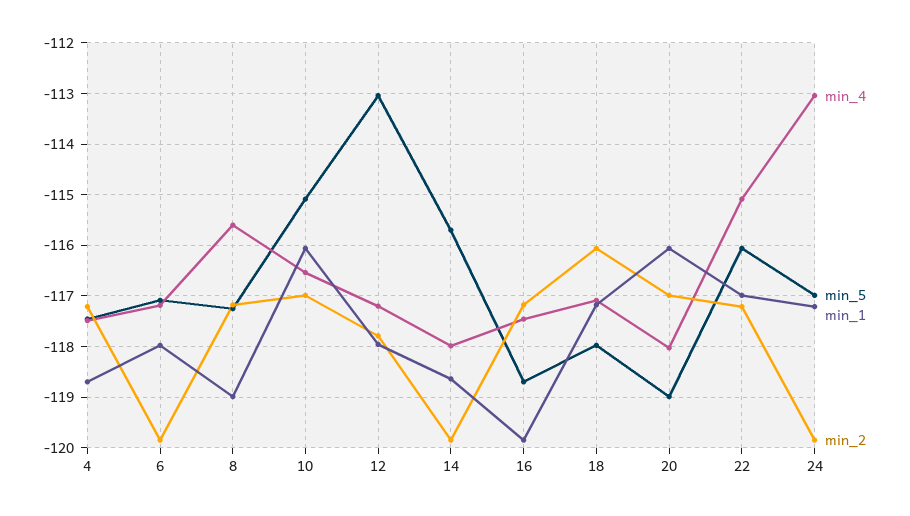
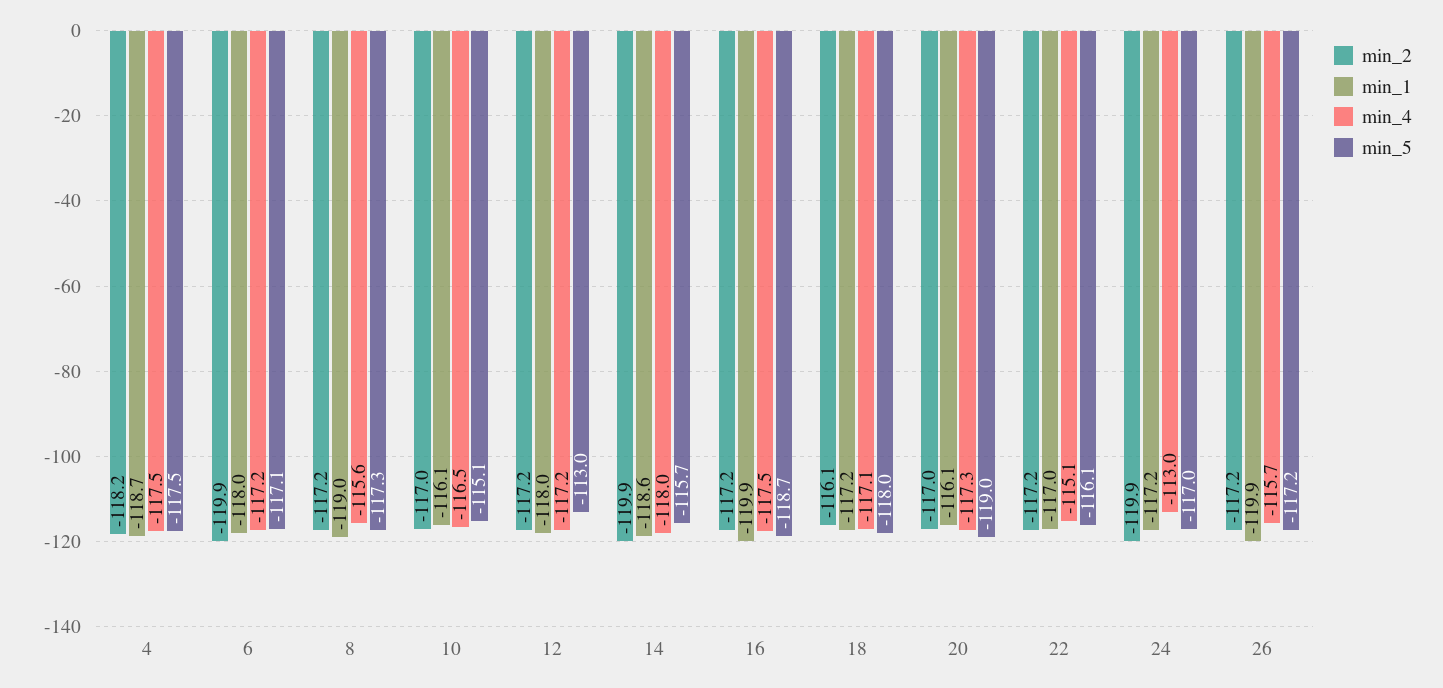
  {
    "min_4": {
      "4": -117.5,
      "6": -117.2,
      "8": -115.6,
      "10": -116.5,
      "12": -117.2,
      "14": -118,
      "16": -117.5,
      "18": -117.1,
-     "20": -118,
+     "20": -117.3,
      "22": -115.1,
-     "24": -113
+     "24": -113,
+     "26": -115.7
    },
    "min_5": {
      "4": -117.5,
      "6": -117.1,
      "8": -117.3,
      "10": -115.1,
      "12": -113,
      "14": -115.7,
      "16": -118.7,
      "18": -118,
      "20": -119,
      "22": -116.1,
-     "24": -117
+     "24": -117,
+     "26": -117.2
    },
    "min_1": {
      "4": -118.7,
      "6": -118,
      "8": -119,
      "10": -116.1,
      "12": -118,
      "14": -118.6,
      "16": -119.9,
      "18": -117.2,
      "20": -116.1,
      "22": -117,
-     "24": -117.2
+     "24": -117.2,
+     "26": -119.9
    },
    "min_2": {
-     "4": -117.2,
+     "4": -118.2,
      "6": -119.9,
      "8": -117.2,
      "10": -117,
-     "12": -117.8,
+     "12": -117.2,
      "14": -119.9,
      "16": -117.2,
      "18": -116.1,
      "20": -117,
      "22": -117.2,
-     "24": -119.9
+     "24": -119.9,
+     "26": -117.2
    }
  }

